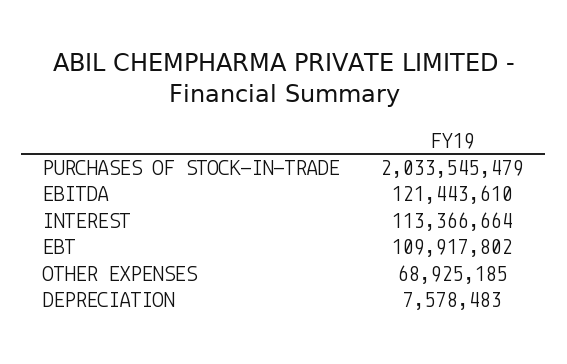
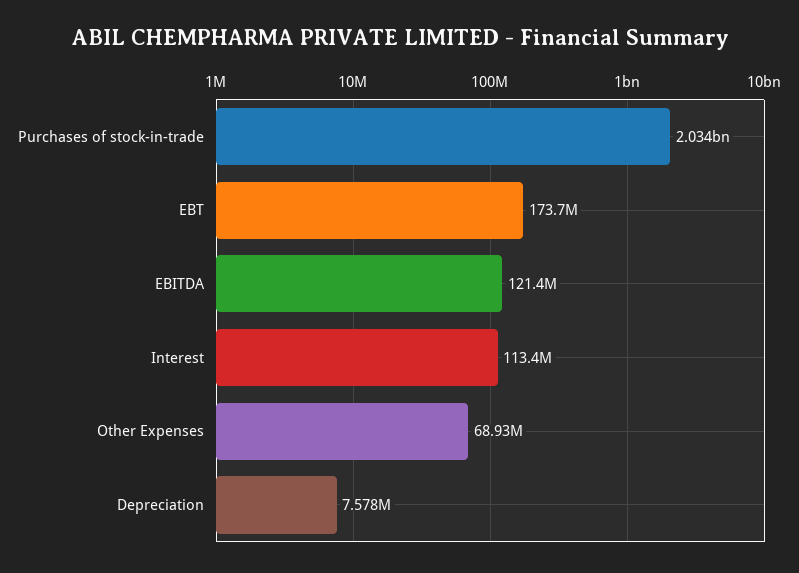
  {
    "PURCHASES OF STOCK-IN-TRADE": 2033545479,
    "EBITDA": 121443610,
    "INTEREST": 113366664,
-   "EBT": 109917802,
+   "EBT": 173700000,
    "OTHER EXPENSES": 68925185,
    "DEPRECIATION": 7578483
  }

